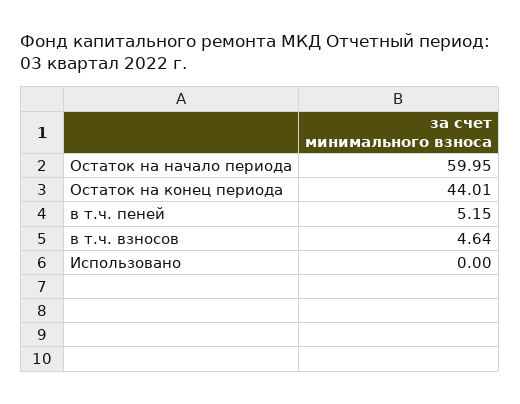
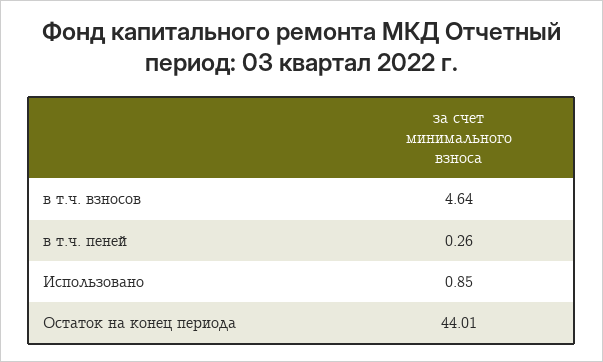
  {
-   "Остаток на начало периода": 59.95,
    "Остаток на конец периода": 44.01,
-   "в т.ч. пеней": 5.15,
+   "в т.ч. пеней": 0.26,
    "в т.ч. взносов": 4.64,
-   "Использовано": 0
+   "Использовано": 0.85
  }

